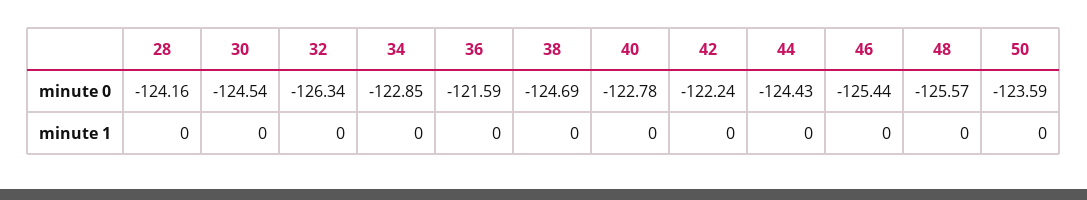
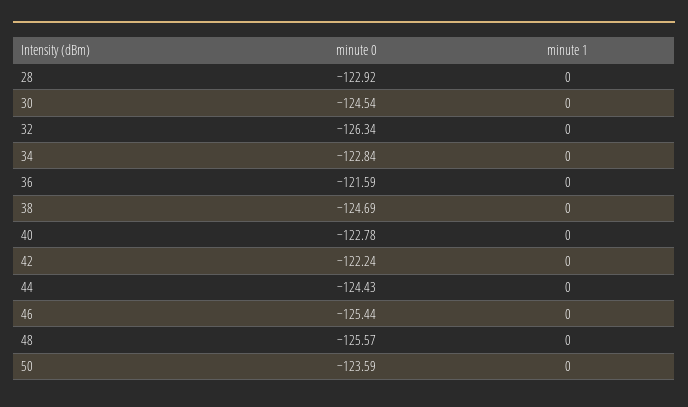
  {
    "28": {
-     "minute 0": -124.16,
+     "minute 0": -122.92,
      "minute 1": 0
    },
    "30": {
      "minute 0": -124.54,
      "minute 1": 0
    },
    "32": {
      "minute 0": -126.34,
      "minute 1": 0
    },
    "34": {
-     "minute 0": -122.85,
+     "minute 0": -122.84,
      "minute 1": 0
    },
    "36": {
      "minute 0": -121.59,
      "minute 1": 0
    },
    "38": {
      "minute 0": -124.69,
      "minute 1": 0
    },
    "40": {
      "minute 0": -122.78,
      "minute 1": 0
    },
    "42": {
      "minute 0": -122.24,
      "minute 1": 0
    },
    "44": {
      "minute 0": -124.43,
      "minute 1": 0
    },
    "46": {
      "minute 0": -125.44,
      "minute 1": 0
    },
    "48": {
      "minute 0": -125.57,
      "minute 1": 0
    },
    "50": {
      "minute 0": -123.59,
      "minute 1": 0
    }
  }

